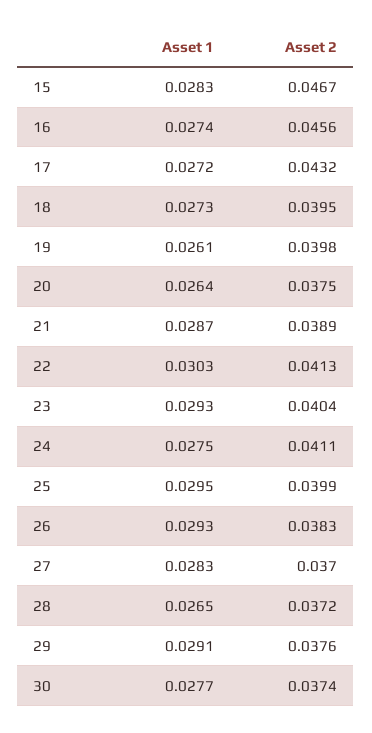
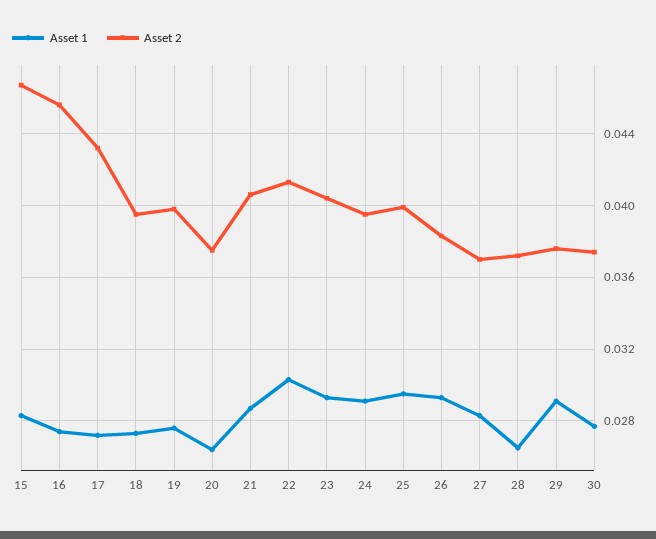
  {
    "Asset 1": {
      "15": 0.0283,
      "16": 0.0274,
      "17": 0.0272,
      "18": 0.0273,
-     "19": 0.0261,
+     "19": 0.0275,
      "20": 0.0264,
      "21": 0.0287,
      "22": 0.0303,
      "23": 0.0293,
-     "24": 0.0275,
+     "24": 0.029,
      "25": 0.0295,
      "26": 0.0293,
      "27": 0.0283,
      "28": 0.0265,
      "29": 0.0291,
      "30": 0.0277
    },
    "Asset 2": {
      "15": 0.0467,
      "16": 0.0456,
      "17": 0.0432,
      "18": 0.0395,
      "19": 0.0398,
      "20": 0.0375,
-     "21": 0.0389,
+     "21": 0.0405,
      "22": 0.0413,
      "23": 0.0404,
-     "24": 0.0411,
+     "24": 0.0395,
      "25": 0.0399,
      "26": 0.0383,
      "27": 0.037,
      "28": 0.0372,
      "29": 0.0376,
      "30": 0.0374
    }
  }

